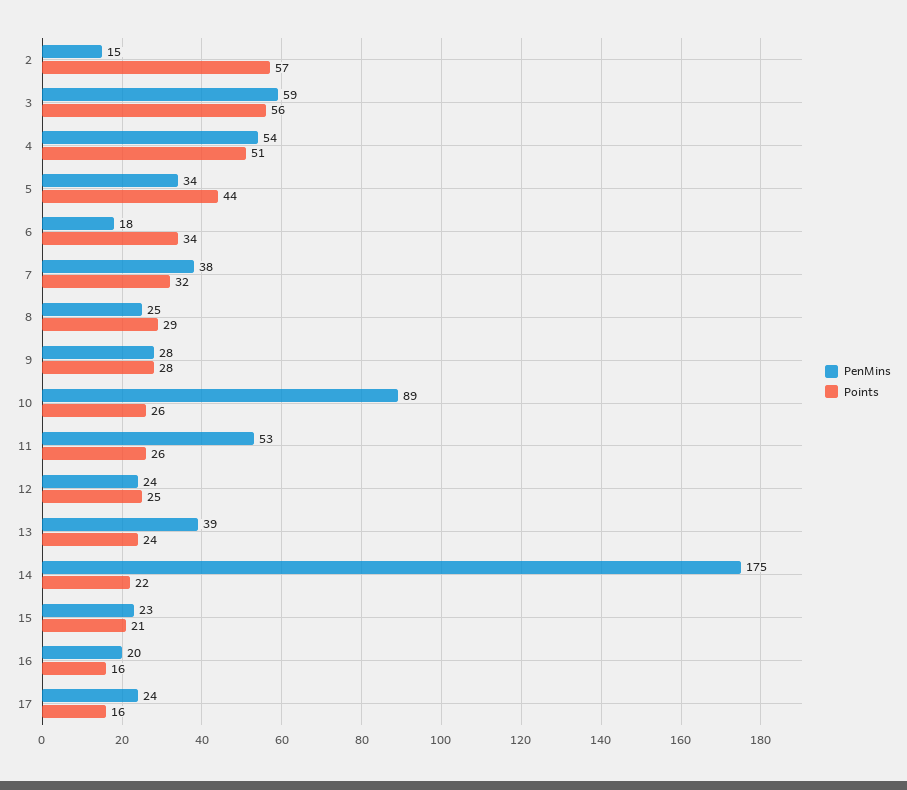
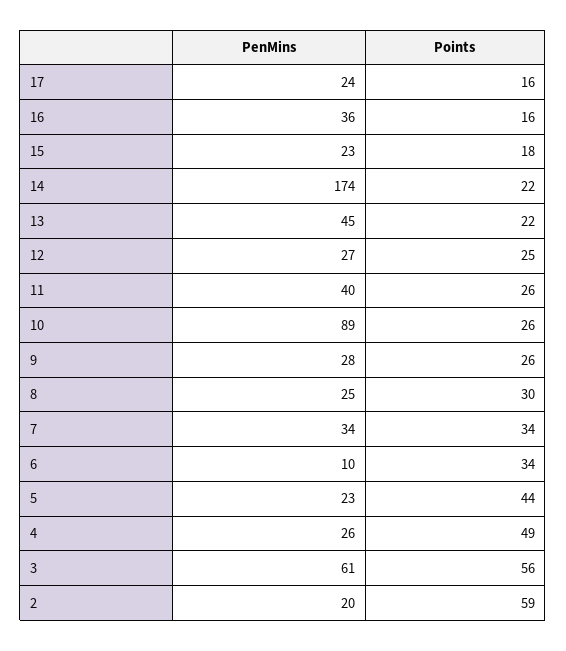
  {
    "PenMins": {
-     "2": 15,
+     "2": 20,
-     "3": 59,
+     "3": 61,
-     "4": 54,
+     "4": 26,
-     "5": 34,
+     "5": 23,
-     "6": 18,
+     "6": 10,
-     "7": 38,
+     "7": 34,
      "8": 25,
      "9": 28,
      "10": 89,
-     "11": 53,
+     "11": 40,
-     "12": 24,
+     "12": 27,
-     "13": 39,
+     "13": 45,
-     "14": 175,
+     "14": 174,
      "15": 23,
-     "16": 20,
+     "16": 36,
      "17": 24
    },
    "Points": {
-     "2": 57,
+     "2": 59,
      "3": 56,
-     "4": 51,
+     "4": 49,
      "5": 44,
      "6": 34,
-     "7": 32,
+     "7": 34,
-     "8": 29,
+     "8": 30,
-     "9": 28,
+     "9": 26,
      "10": 26,
      "11": 26,
      "12": 25,
-     "13": 24,
+     "13": 22,
      "14": 22,
-     "15": 21,
+     "15": 18,
      "16": 16,
      "17": 16
    }
  }

